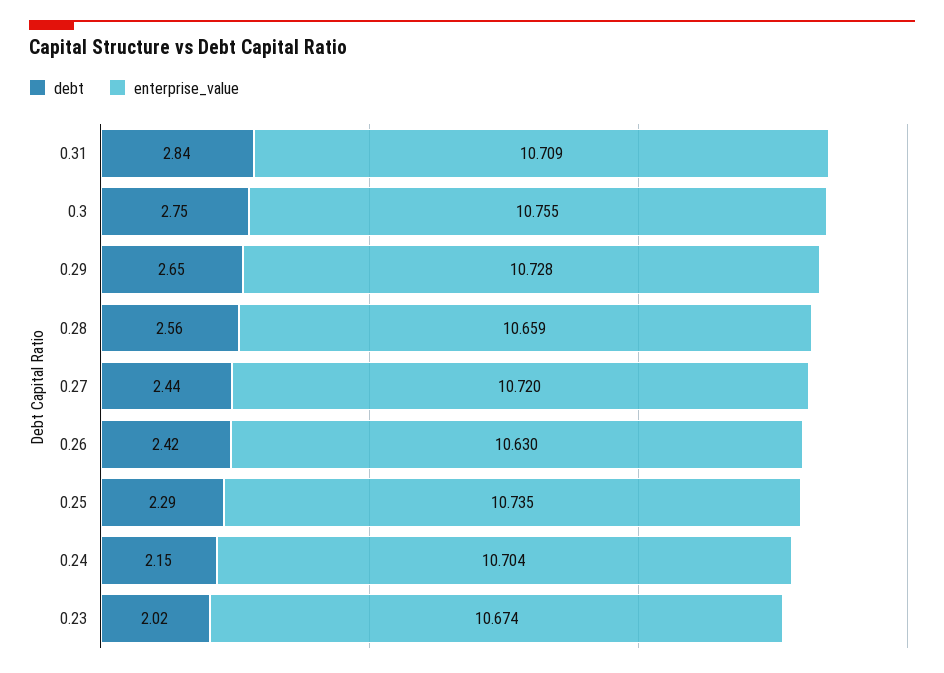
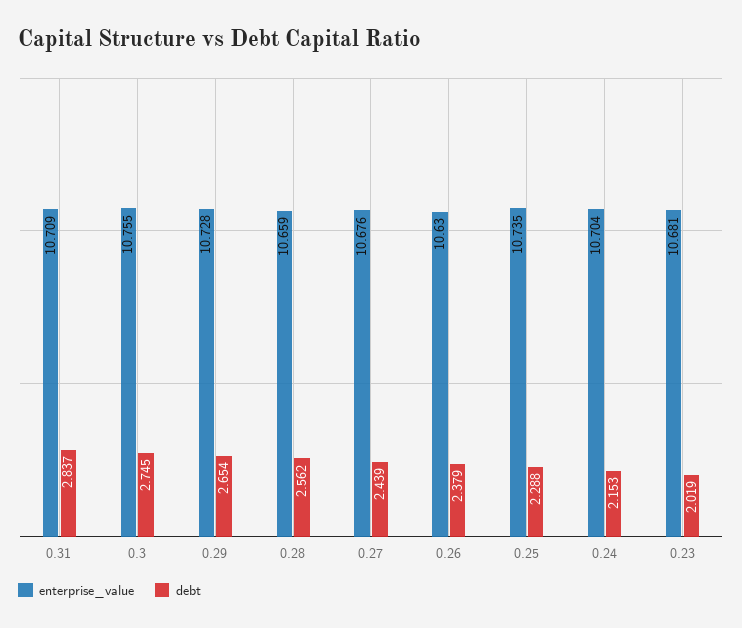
  {
    "debt": {
      "0.31": 2.837,
      "0.3": 2.745,
      "0.29": 2.654,
      "0.28": 2.562,
      "0.27": 2.439,
-     "0.26": 2.42,
+     "0.26": 2.379,
      "0.25": 2.288,
      "0.24": 2.153,
      "0.23": 2.019
    },
    "enterprise_value": {
      "0.31": 10.709,
      "0.3": 10.755,
      "0.29": 10.728,
      "0.28": 10.659,
-     "0.27": 10.72,
+     "0.27": 10.676,
      "0.26": 10.63,
      "0.25": 10.735,
      "0.24": 10.704,
-     "0.23": 10.674
+     "0.23": 10.681
    }
  }

